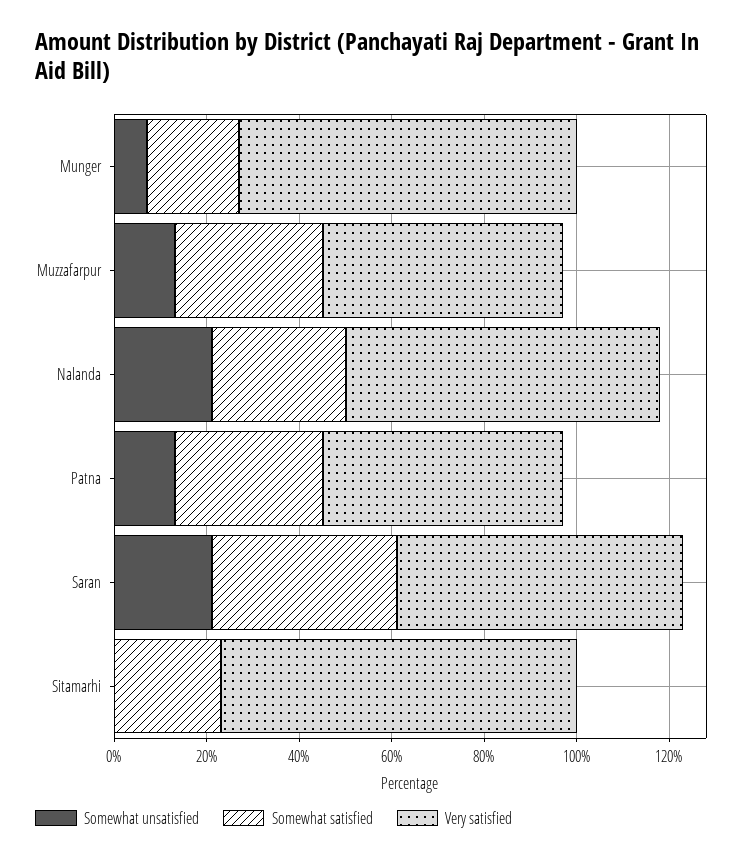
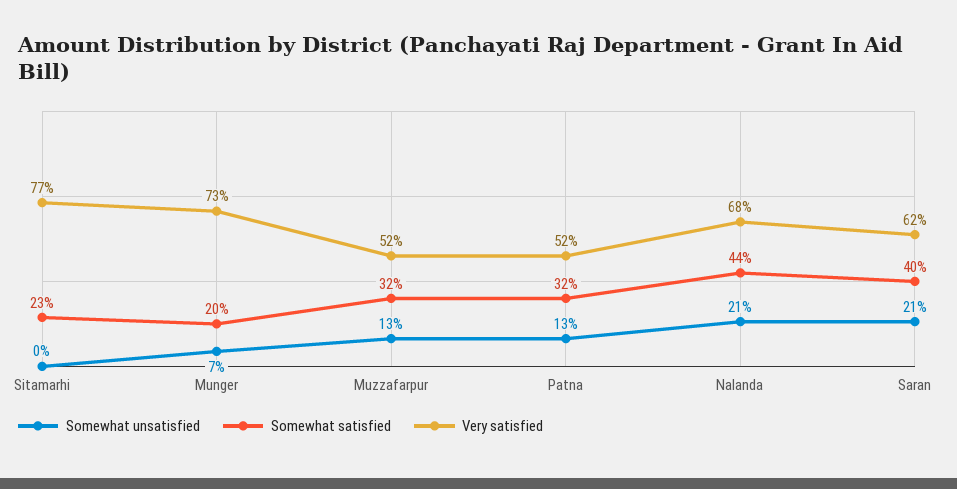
  {
    "Somewhat unsatisfied": {
      "Munger": 7,
      "Muzzafarpur": 13,
      "Nalanda": 21,
      "Patna": 13,
      "Saran": 21,
      "Sitamarhi": 0
    },
    "Somewhat satisfied": {
      "Munger": 20,
      "Muzzafarpur": 32,
-     "Nalanda": 30,
+     "Nalanda": 44,
      "Patna": 32,
      "Saran": 40,
      "Sitamarhi": 23
    },
    "Very satisfied": {
      "Munger": 73,
      "Muzzafarpur": 52,
      "Nalanda": 68,
      "Patna": 52,
      "Saran": 62,
      "Sitamarhi": 77
    }
  }

